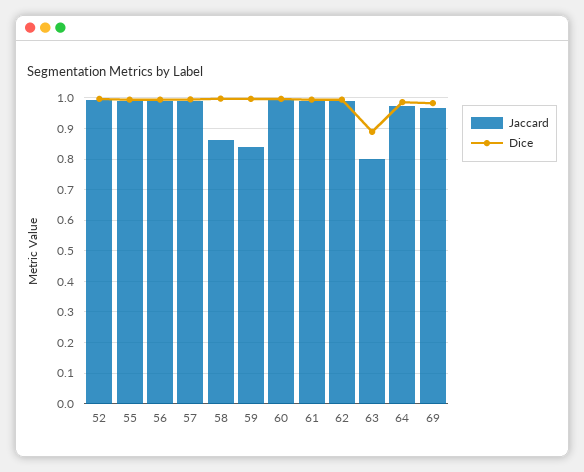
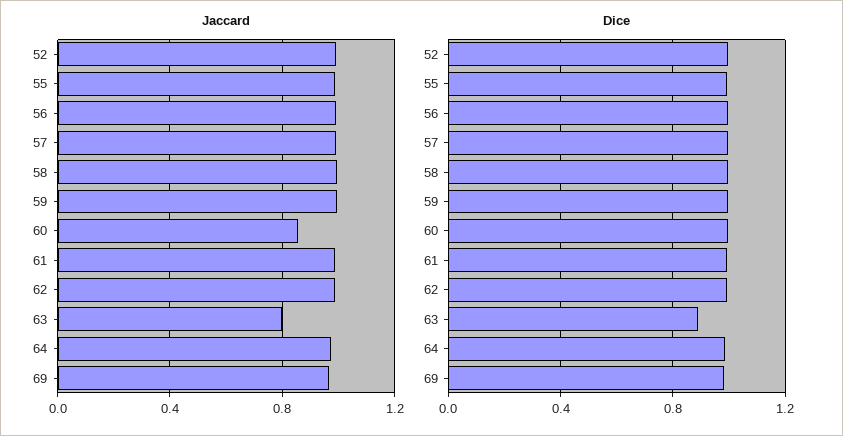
  {
    "Jaccard": {
      "52": 1,
      "55": 0.98,
      "56": 0.98,
      "57": 1,
-     "58": 0.86,
+     "58": 1,
-     "59": 0.84,
+     "59": 1,
-     "60": 1,
+     "60": 0.85,
      "61": 0.98,
      "62": 0.98,
      "63": 0.8,
      "64": 0.98,
      "69": 0.96
    },
    "Dice": {
      "52": 1,
      "55": 1,
      "56": 1,
      "57": 1,
      "58": 1,
      "59": 1,
      "60": 1,
      "61": 1,
      "62": 1,
      "63": 0.88,
      "64": 0.98,
      "69": 0.98
    }
  }

